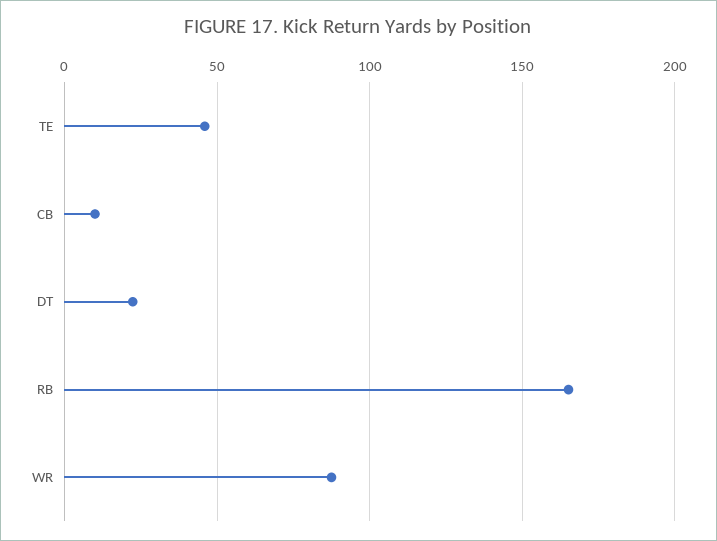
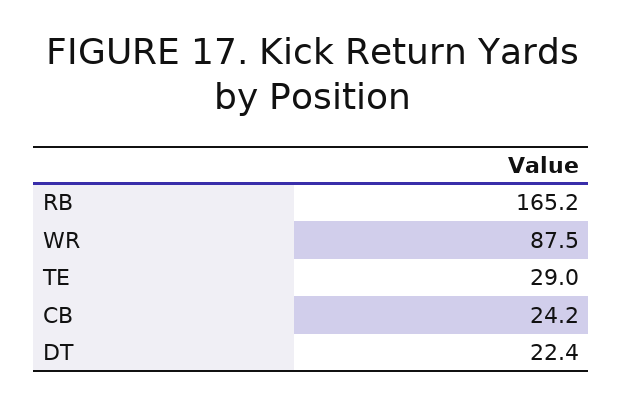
  {
-   "TE": 45,
+   "TE": 29,
-   "CB": 10,
+   "CB": 24.2,
    "DT": 22.4,
    "RB": 165.2,
    "WR": 87.5
  }

